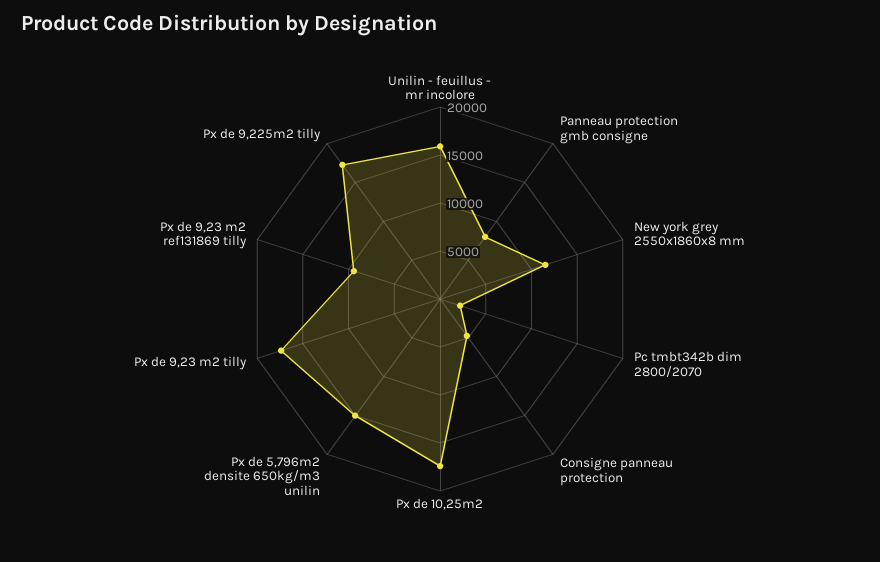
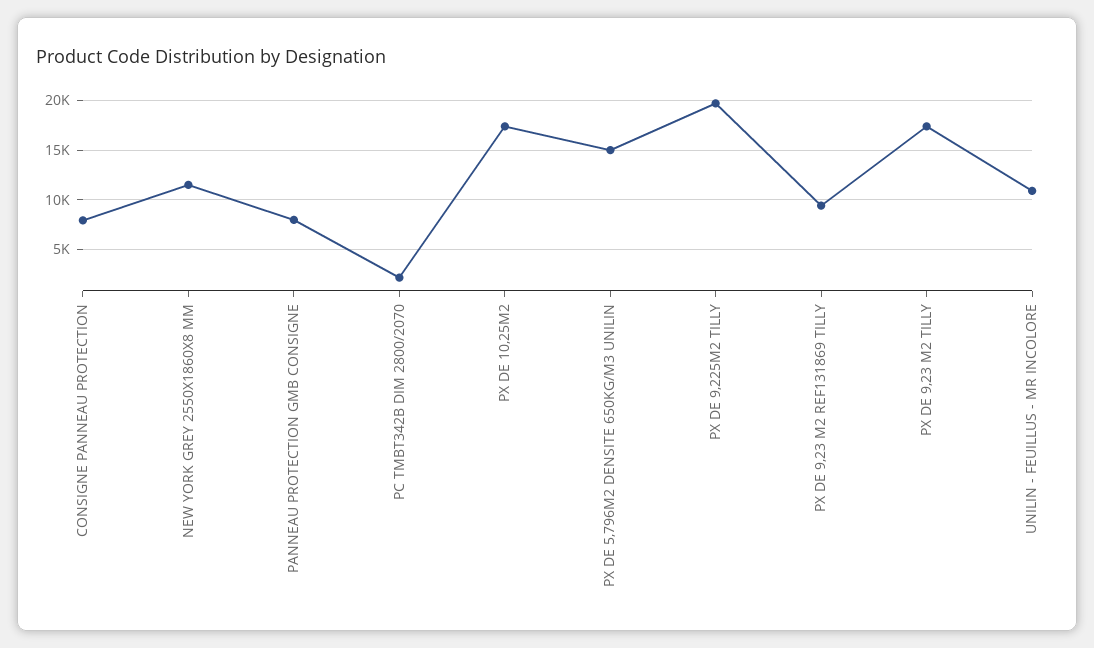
  {
-   "Unilin - feuillus - mr incolore": 16000,
+   "Unilin - feuillus - mr incolore": 11000,
    "Panneau protection gmb consigne": 8000,
    "New york grey 2550x1860x8 mm": 12000,
    "Pc tmbt342b dim 2800/2070": 2000,
-   "Consigne panneau protection": 5000,
+   "Consigne panneau protection": 8000,
    "Px de 10,25m2": 17000,
    "Px de 5,796m2 densite 650kg/m3 unilin": 15000,
    "Px de 9,23 m2 tilly": 17000,
    "Px de 9,23 m2 ref131869 tilly": 9000,
-   "Px de 9,225m2 tilly": 17000
+   "Px de 9,225m2 tilly": 20000
  }

